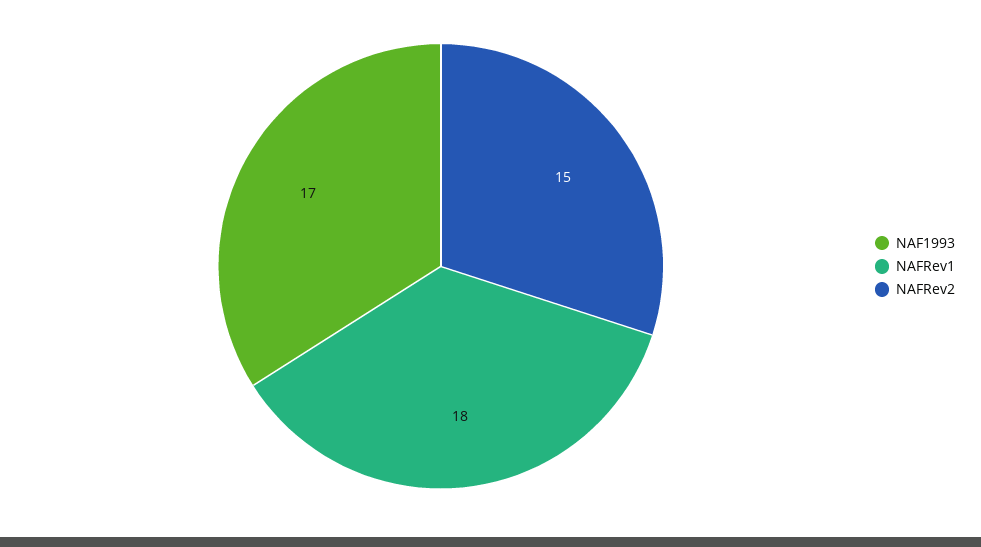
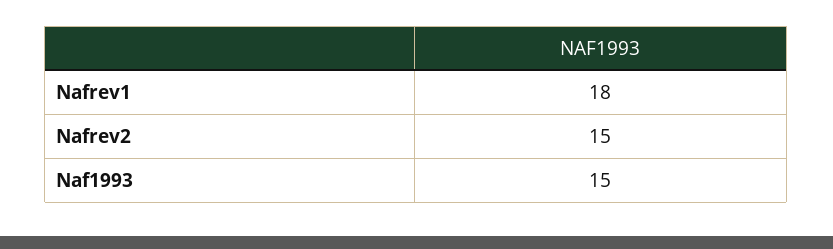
  {
-   "NAF1993": 17,
+   "NAF1993": 15,
    "NAFRev1": 18,
    "NAFRev2": 15
  }

